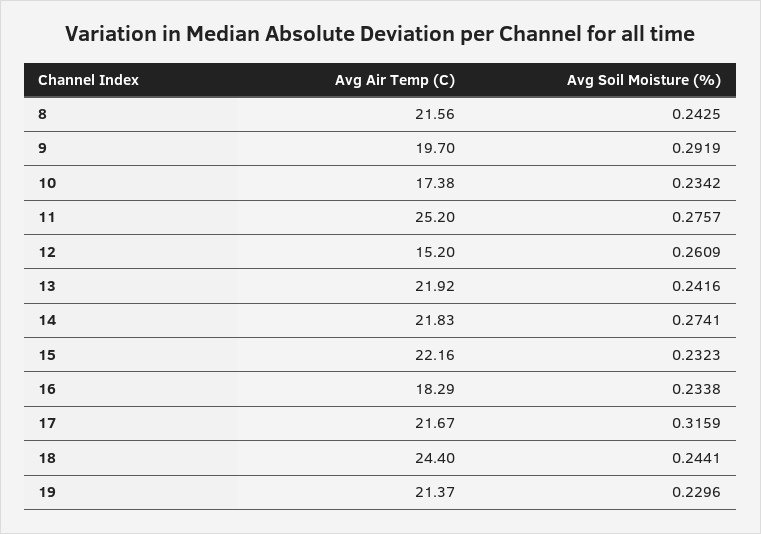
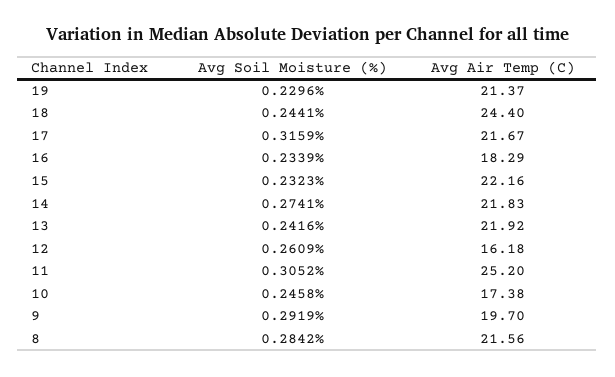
  {
    "Avg Air Temp (C)": {
      "8": 21.56,
      "9": 19.7,
      "10": 17.38,
      "11": 25.2,
-     "12": 15.2,
+     "12": 16.18,
      "13": 21.92,
      "14": 21.83,
      "15": 22.16,
      "16": 18.29,
      "17": 21.67,
      "18": 24.4,
      "19": 21.37
    },
    "Avg Soil Moisture (%)": {
-     "8": 0.2425,
+     "8": 0.2842,
      "9": 0.2919,
-     "10": 0.2342,
+     "10": 0.2458,
-     "11": 0.2757,
+     "11": 0.3052,
      "12": 0.2609,
      "13": 0.2416,
      "14": 0.2741,
      "15": 0.2323,
-     "16": 0.2338,
+     "16": 0.2339,
      "17": 0.3159,
      "18": 0.2441,
      "19": 0.2296
    }
  }

